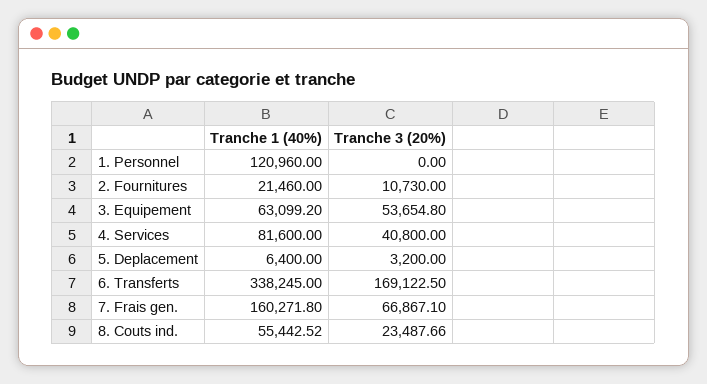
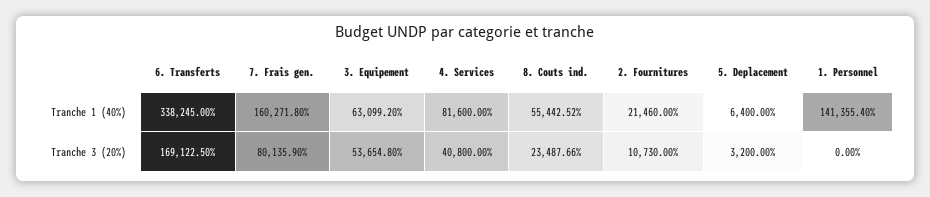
  {
    "Tranche 1 (40%)": {
-     "1. Personnel": 120960,
+     "1. Personnel": 141355.4,
      "2. Fournitures": 21460,
      "3. Equipement": 63099.2,
      "4. Services": 81600,
      "5. Deplacement": 6400,
      "6. Transferts": 338245,
      "7. Frais gen.": 160271.8,
      "8. Couts ind.": 55442.52
    },
    "Tranche 3 (20%)": {
      "1. Personnel": 0,
      "2. Fournitures": 10730,
      "3. Equipement": 53654.8,
      "4. Services": 40800,
      "5. Deplacement": 3200,
      "6. Transferts": 169122.5,
-     "7. Frais gen.": 66867.1,
+     "7. Frais gen.": 80135.9,
      "8. Couts ind.": 23487.66
    }
  }

